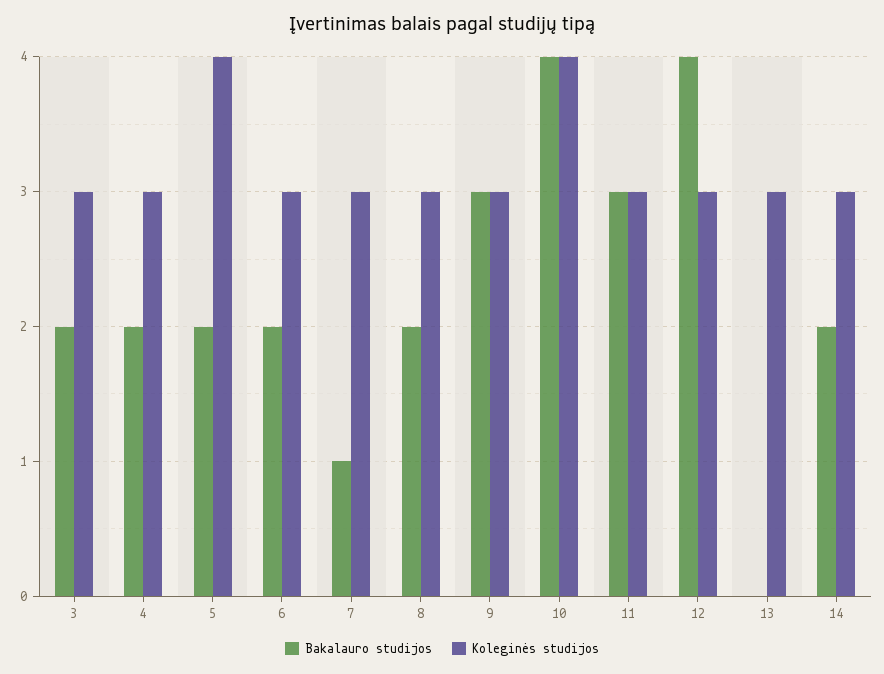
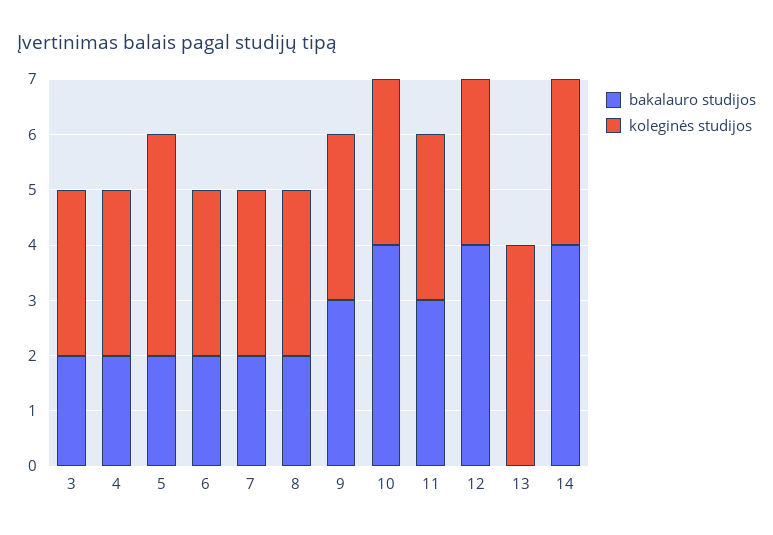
  {
    "Bakalauro studijos": {
      "3": 2,
      "4": 2,
      "5": 2,
      "6": 2,
-     "7": 1,
+     "7": 2,
      "8": 2,
      "9": 3,
      "10": 4,
      "11": 3,
      "12": 4,
      "13": 0,
-     "14": 2
+     "14": 4
    },
    "Koleginės studijos": {
      "3": 3,
      "4": 3,
      "5": 4,
      "6": 3,
      "7": 3,
      "8": 3,
      "9": 3,
-     "10": 4,
+     "10": 3,
      "11": 3,
      "12": 3,
-     "13": 3,
+     "13": 4,
      "14": 3
    }
  }

